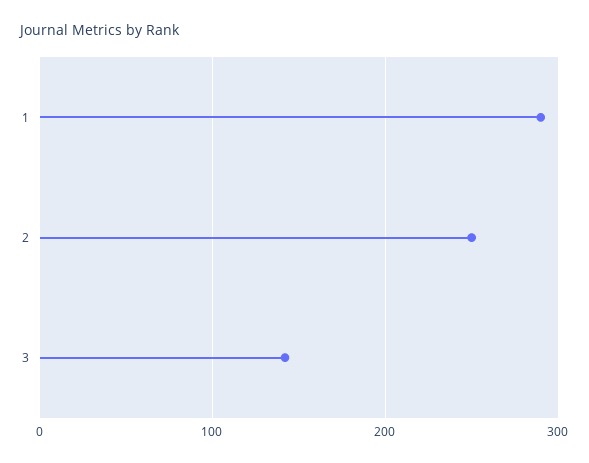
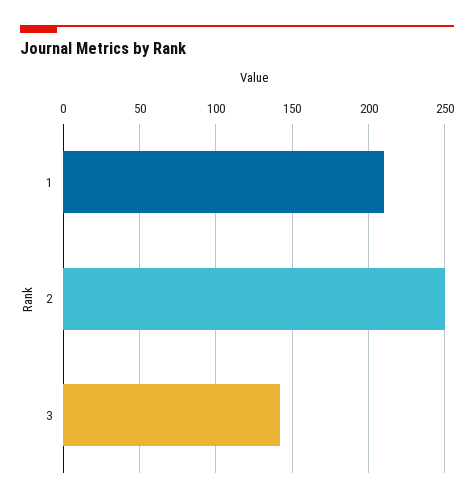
  {
-   "1": 290,
+   "1": 210,
    "2": 250,
    "3": 140
  }

